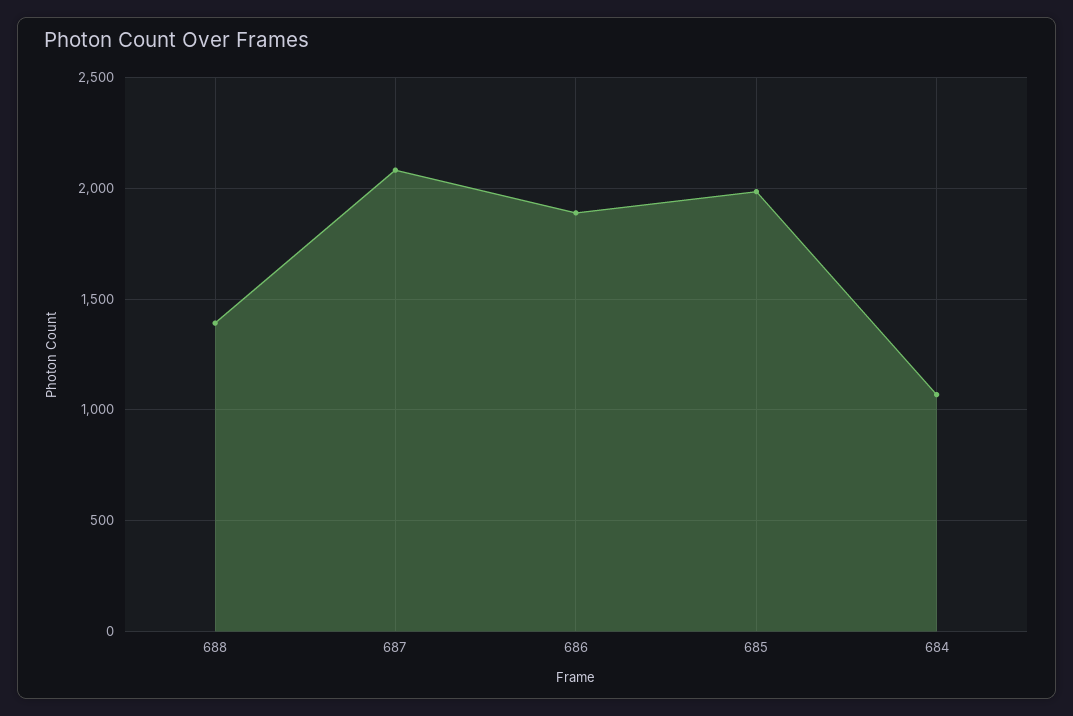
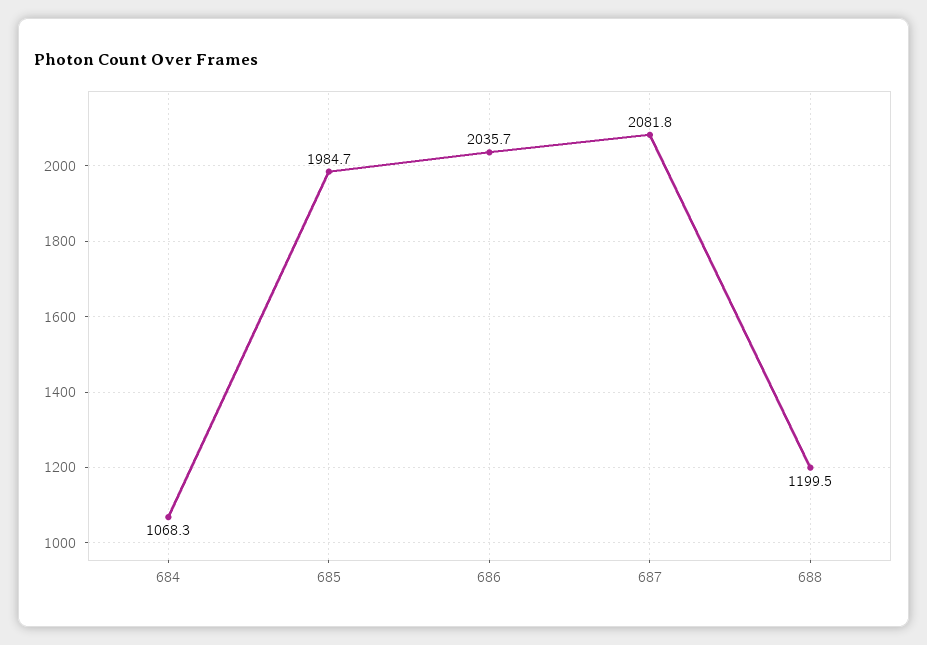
  {
-   "688": 1400,
+   "688": 1199.5,
    "687": 2081.8,
-   "686": 1900,
+   "686": 2035.7,
    "685": 1984.7,
    "684": 1068.3
  }

